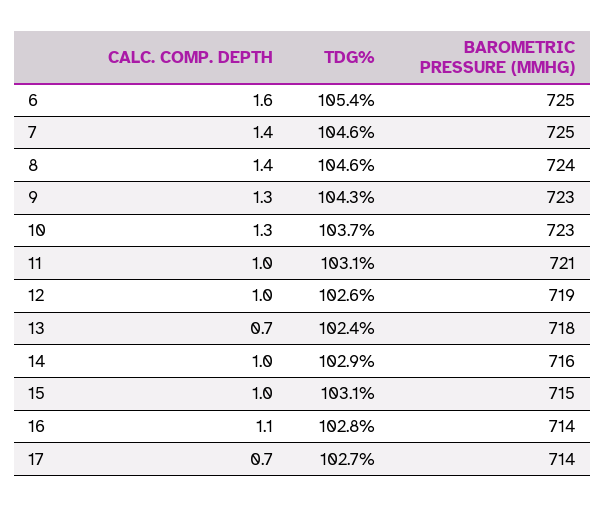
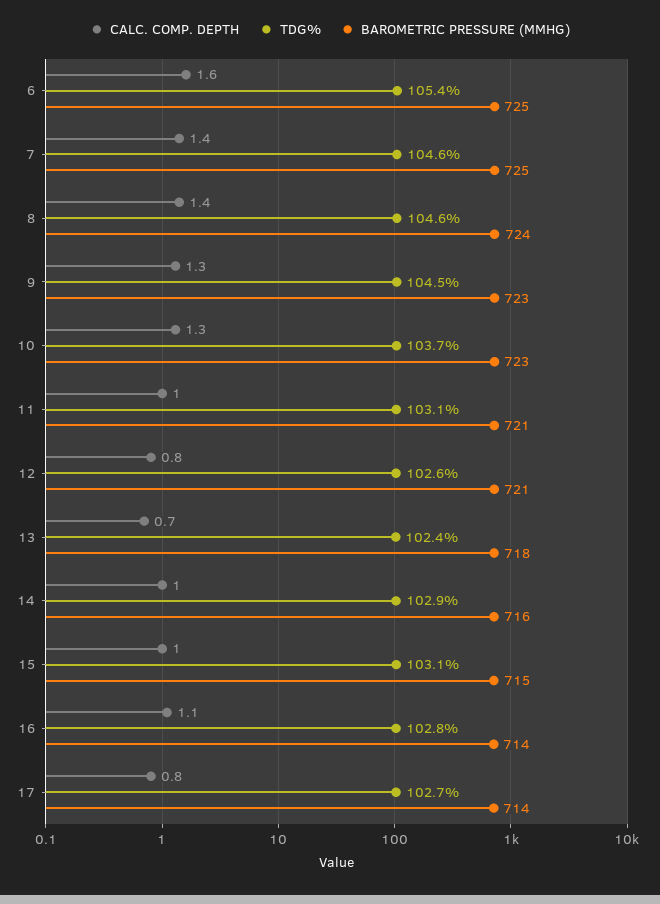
  {
    "CALC. COMP. DEPTH": {
      "6": 1.6,
      "7": 1.4,
      "8": 1.4,
      "9": 1.3,
      "10": 1.3,
      "11": 1,
-     "12": 1,
+     "12": 0.8,
      "13": 0.7,
      "14": 1,
      "15": 1,
      "16": 1.1,
-     "17": 0.7
+     "17": 0.8
    },
    "TDG%": {
      "6": 105.4,
      "7": 104.6,
      "8": 104.6,
-     "9": 104.3,
+     "9": 104.5,
      "10": 103.7,
      "11": 103.1,
      "12": 102.6,
      "13": 102.4,
      "14": 102.9,
      "15": 103.1,
      "16": 102.8,
      "17": 102.7
    },
    "BAROMETRIC PRESSURE (MMHG)": {
      "6": 725,
      "7": 725,
      "8": 724,
      "9": 723,
      "10": 723,
      "11": 721,
-     "12": 719,
+     "12": 721,
      "13": 718,
      "14": 716,
      "15": 715,
      "16": 714,
      "17": 714
    }
  }

